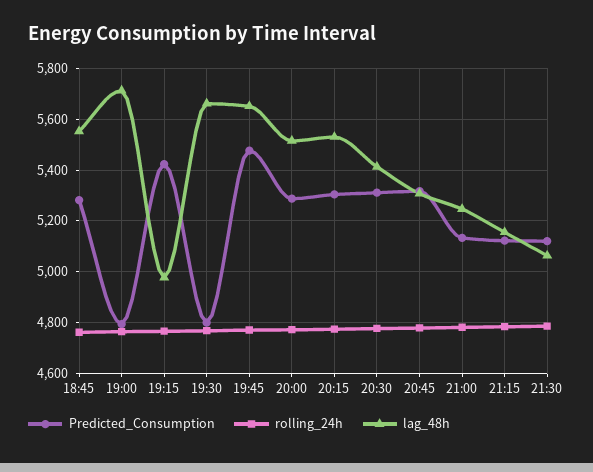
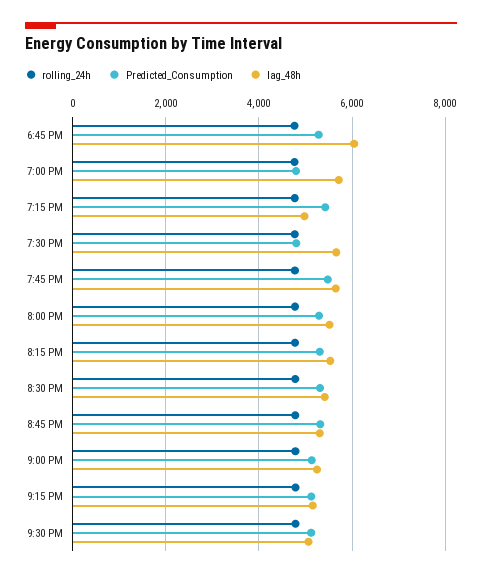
  {
    "Predicted_Consumption": {
      "18:45": 5275,
      "19:00": 4800,
      "19:15": 5425,
      "19:30": 4800,
      "19:45": 5475,
      "20:00": 5300,
      "20:15": 5300,
      "20:30": 5300,
      "20:45": 5325,
      "21:00": 5125,
      "21:15": 5125,
      "21:30": 5125
    },
    "rolling_24h": {
      "18:45": 4775,
      "19:00": 4775,
      "19:15": 4775,
      "19:30": 4775,
      "19:45": 4775,
      "20:00": 4775,
      "20:15": 4775,
      "20:30": 4775,
      "20:45": 4775,
      "21:00": 4775,
      "21:15": 4775,
      "21:30": 4775
    },
    "lag_48h": {
-     "18:45": 5550,
+     "18:45": 6000,
      "19:00": 5700,
      "19:15": 4975,
      "19:30": 5650,
      "19:45": 5650,
      "20:00": 5525,
      "20:15": 5525,
      "20:30": 5425,
      "20:45": 5300,
      "21:00": 5250,
      "21:15": 5150,
      "21:30": 5075
    }
  }

